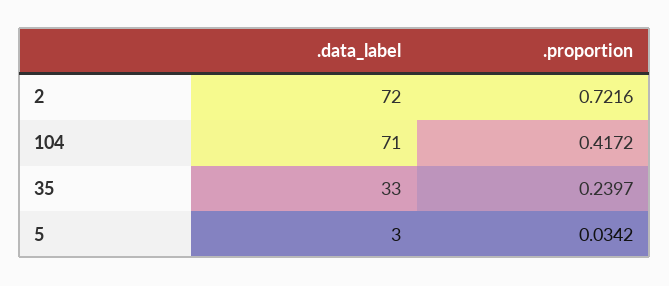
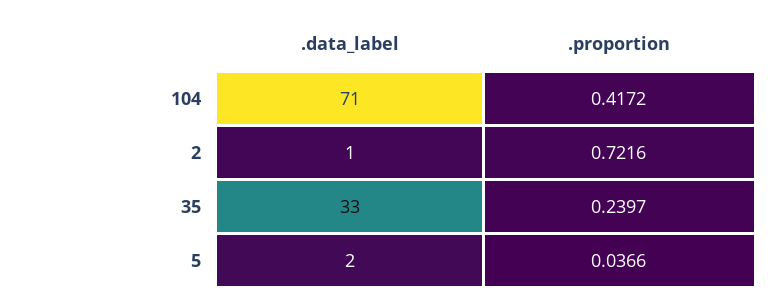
  {
    ".data_label": {
-     "2": 72,
+     "2": 1,
      "104": 71,
      "35": 33,
-     "5": 3
+     "5": 2
    },
    ".proportion": {
      "2": 0.7216,
      "104": 0.4172,
      "35": 0.2397,
-     "5": 0.0342
+     "5": 0.0366
    }
  }

